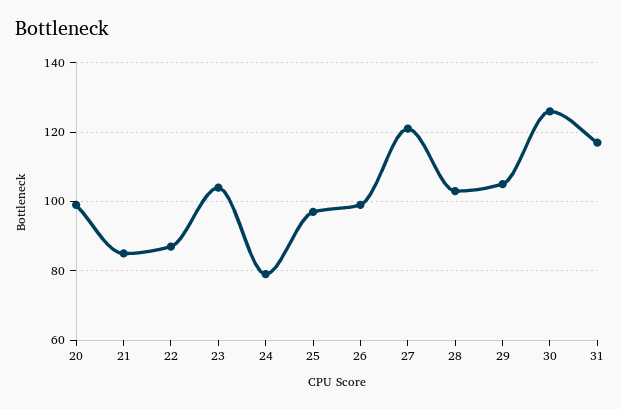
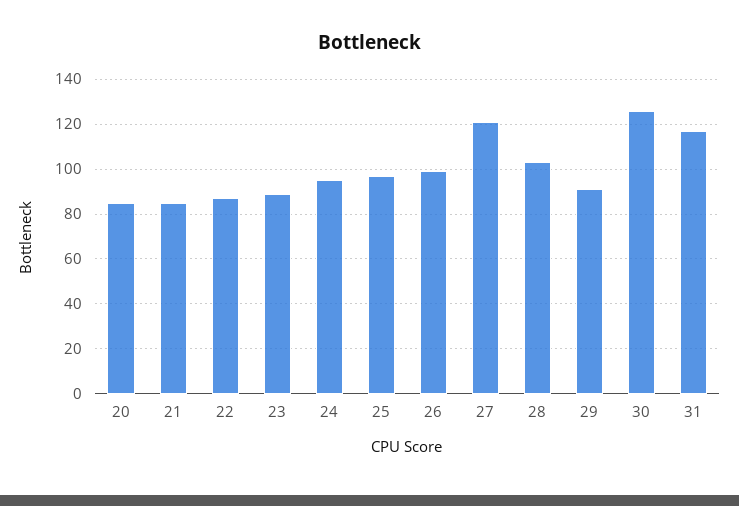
  {
-   "20": 100,
+   "20": 85,
    "21": 85,
    "22": 85,
-   "23": 105,
+   "23": 90,
-   "24": 80,
+   "24": 95,
    "25": 95,
    "26": 100,
    "27": 120,
    "28": 105,
-   "29": 105,
+   "29": 90,
    "30": 125,
    "31": 115
  }

